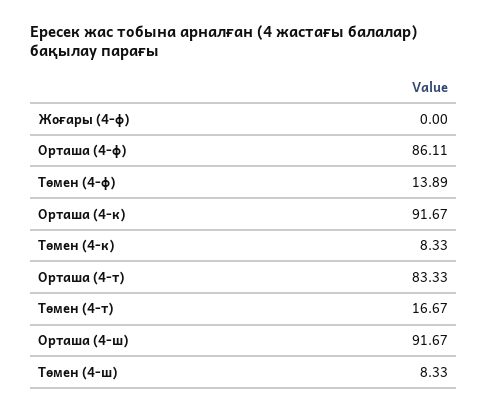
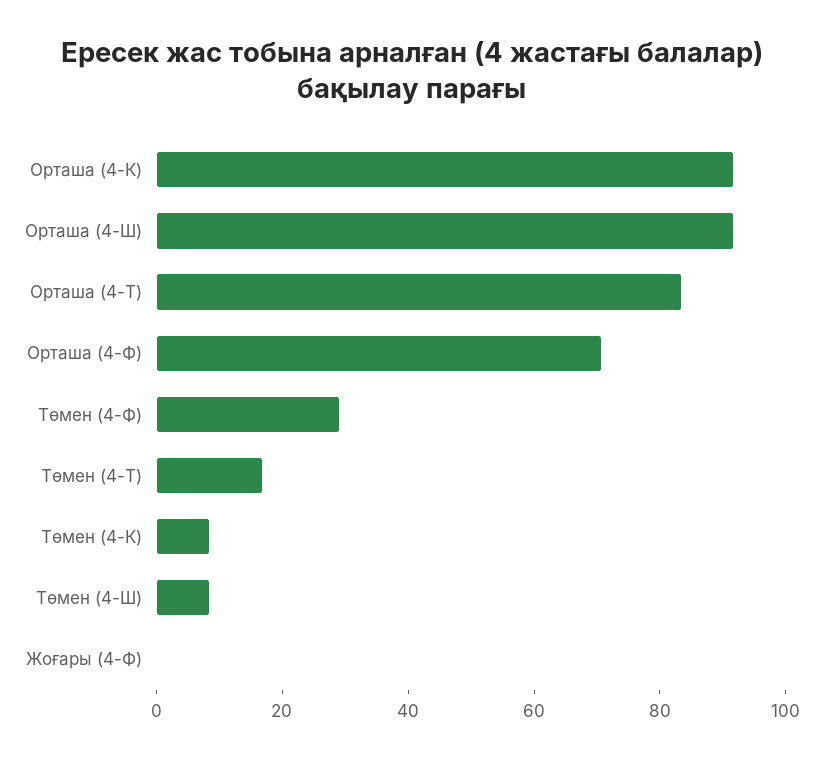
  {
    "Жоғары (4-ф)": 0,
-   "Орташа (4-ф)": 86.11,
+   "Орташа (4-ф)": 70,
-   "Төмен (4-ф)": 13.89,
+   "Төмен (4-ф)": 30,
    "Орташа (4-к)": 91.67,
    "Төмен (4-к)": 8.33,
    "Орташа (4-т)": 83.33,
    "Төмен (4-т)": 16.67,
    "Орташа (4-ш)": 91.67,
    "Төмен (4-ш)": 8.33
  }

